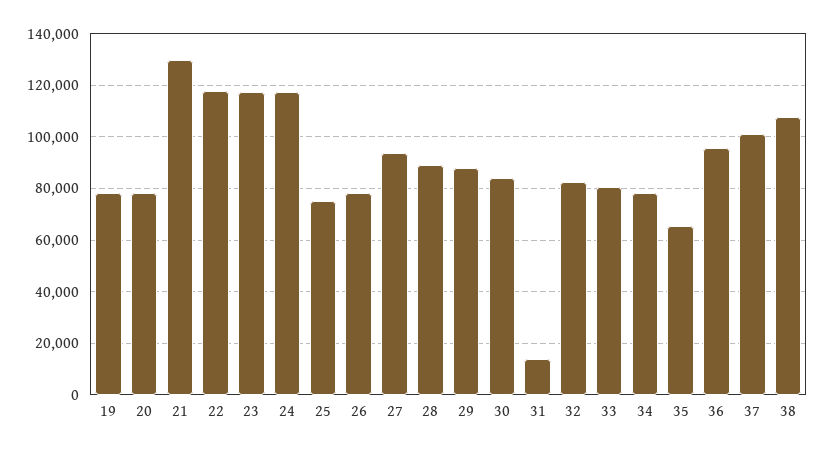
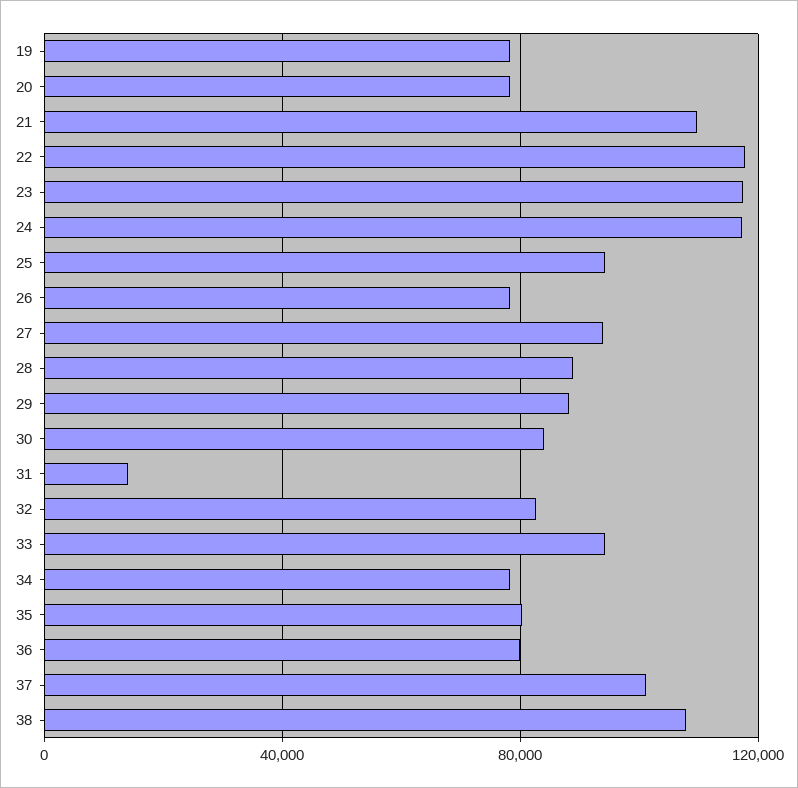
  {
    "19": 77500,
    "20": 77500,
-   "21": 130000,
+   "21": 110000,
    "22": 117500,
    "23": 117500,
    "24": 117500,
-   "25": 75000,
+   "25": 95000,
    "26": 77500,
    "27": 95000,
    "28": 90000,
    "29": 87500,
    "30": 85000,
    "31": 15000,
    "32": 82500,
-   "33": 80000,
+   "33": 95000,
    "34": 77500,
-   "35": 65000,
+   "35": 80000,
-   "36": 95000,
+   "36": 80000,
    "37": 100000,
    "38": 107500
  }

